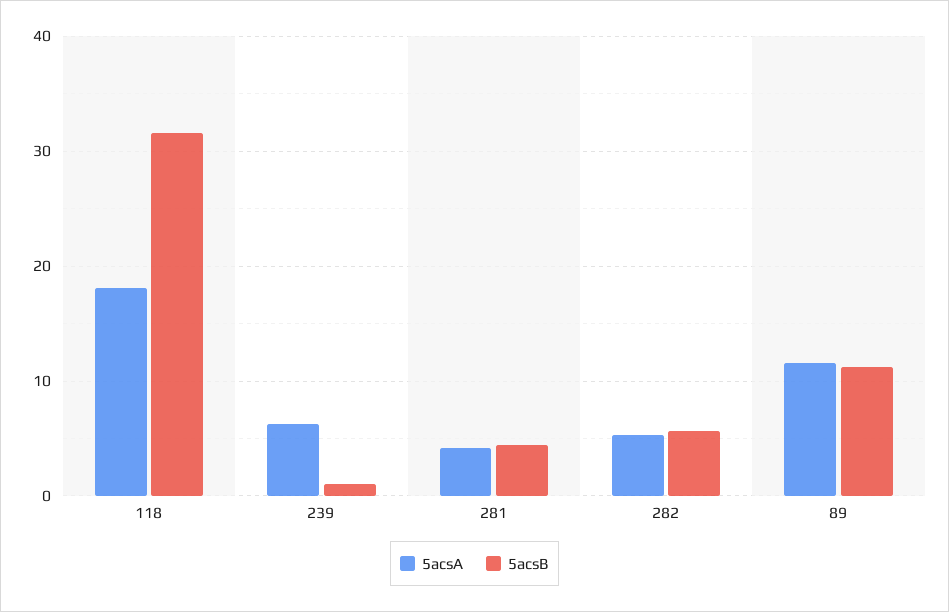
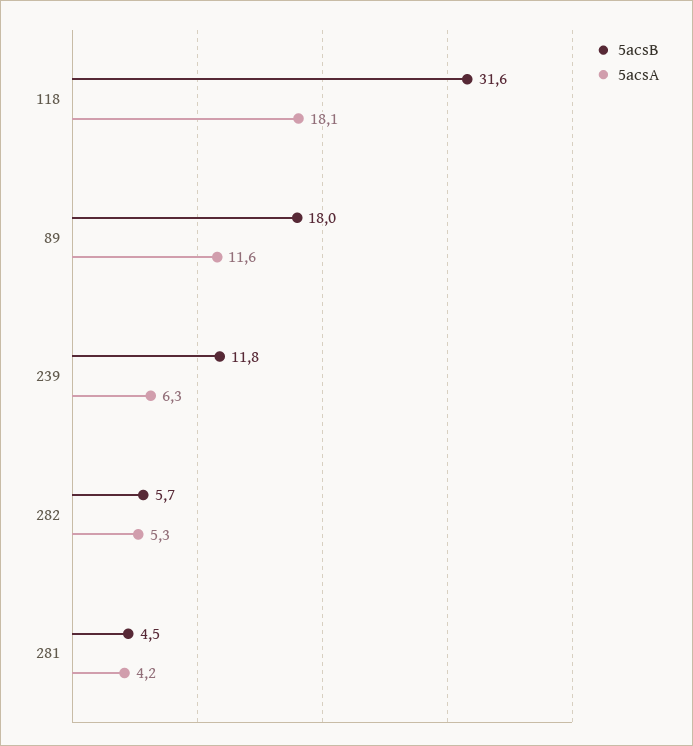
  {
    "5acsA": {
      "118": 18.1,
      "239": 6.3,
      "281": 4.2,
      "282": 5.3,
      "89": 11.6
    },
    "5acsB": {
      "118": 31.6,
-     "239": 1,
+     "239": 11.8,
      "281": 4.5,
      "282": 5.7,
-     "89": 11
+     "89": 18
    }
  }

